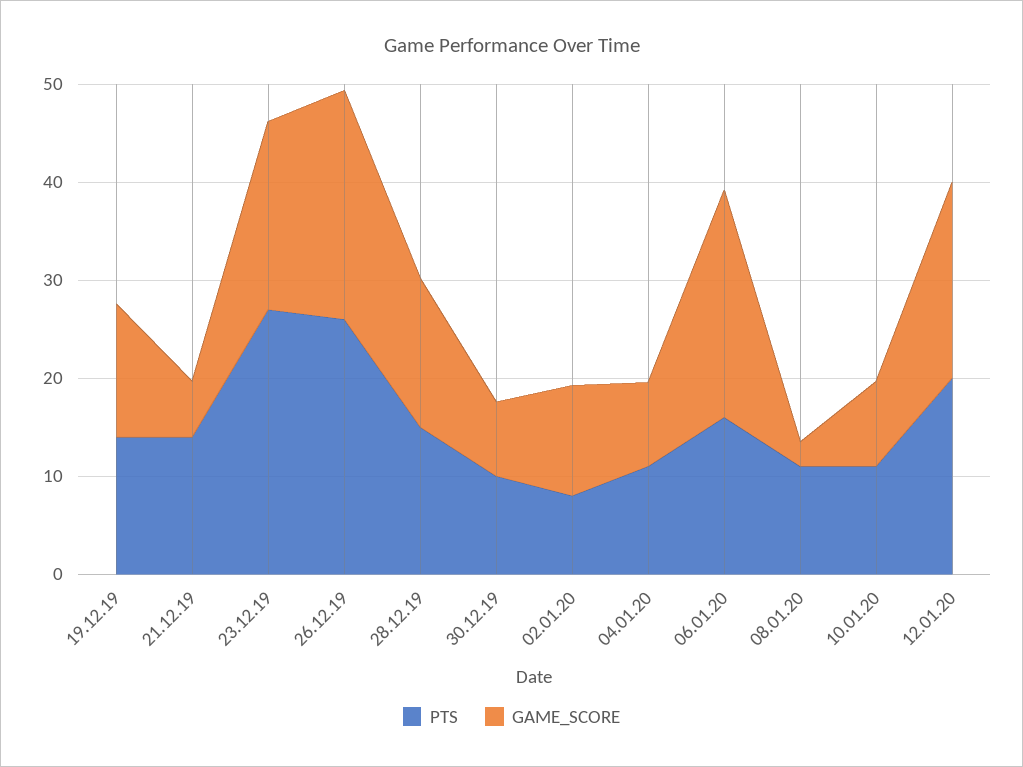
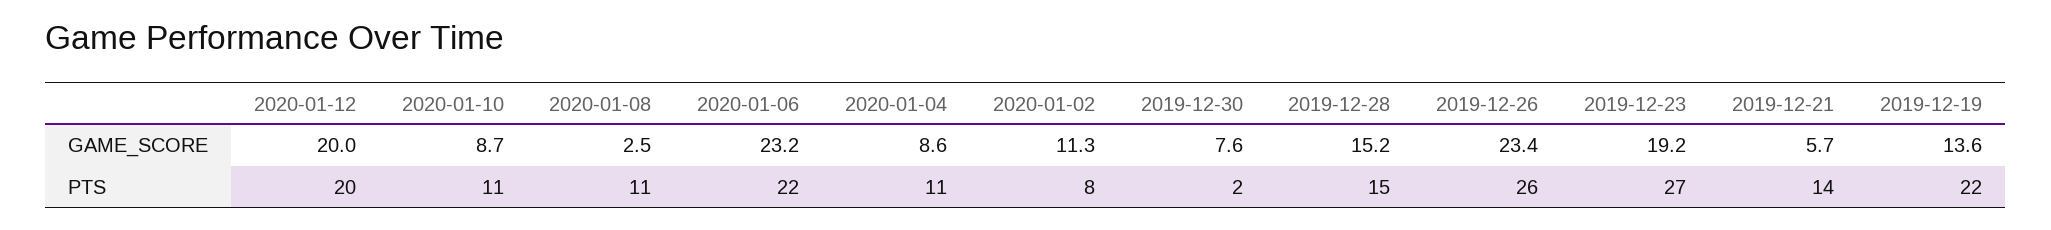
  {
    "PTS": {
-     "19.12.19": 14,
+     "19.12.19": 22,
      "21.12.19": 14,
      "23.12.19": 27,
      "26.12.19": 26,
      "28.12.19": 15,
-     "30.12.19": 10,
+     "30.12.19": 2,
      "02.01.20": 8,
      "04.01.20": 11,
-     "06.01.20": 16,
+     "06.01.20": 22,
      "08.01.20": 11,
      "10.01.20": 11,
      "12.01.20": 20
    },
    "GAME_SCORE": {
      "19.12.19": 13.6,
      "21.12.19": 5.7,
      "23.12.19": 19.2,
      "26.12.19": 23.4,
      "28.12.19": 15.2,
      "30.12.19": 7.6,
      "02.01.20": 11.3,
      "04.01.20": 8.6,
      "06.01.20": 23.2,
      "08.01.20": 2.5,
      "10.01.20": 8.7,
      "12.01.20": 20
    }
  }

